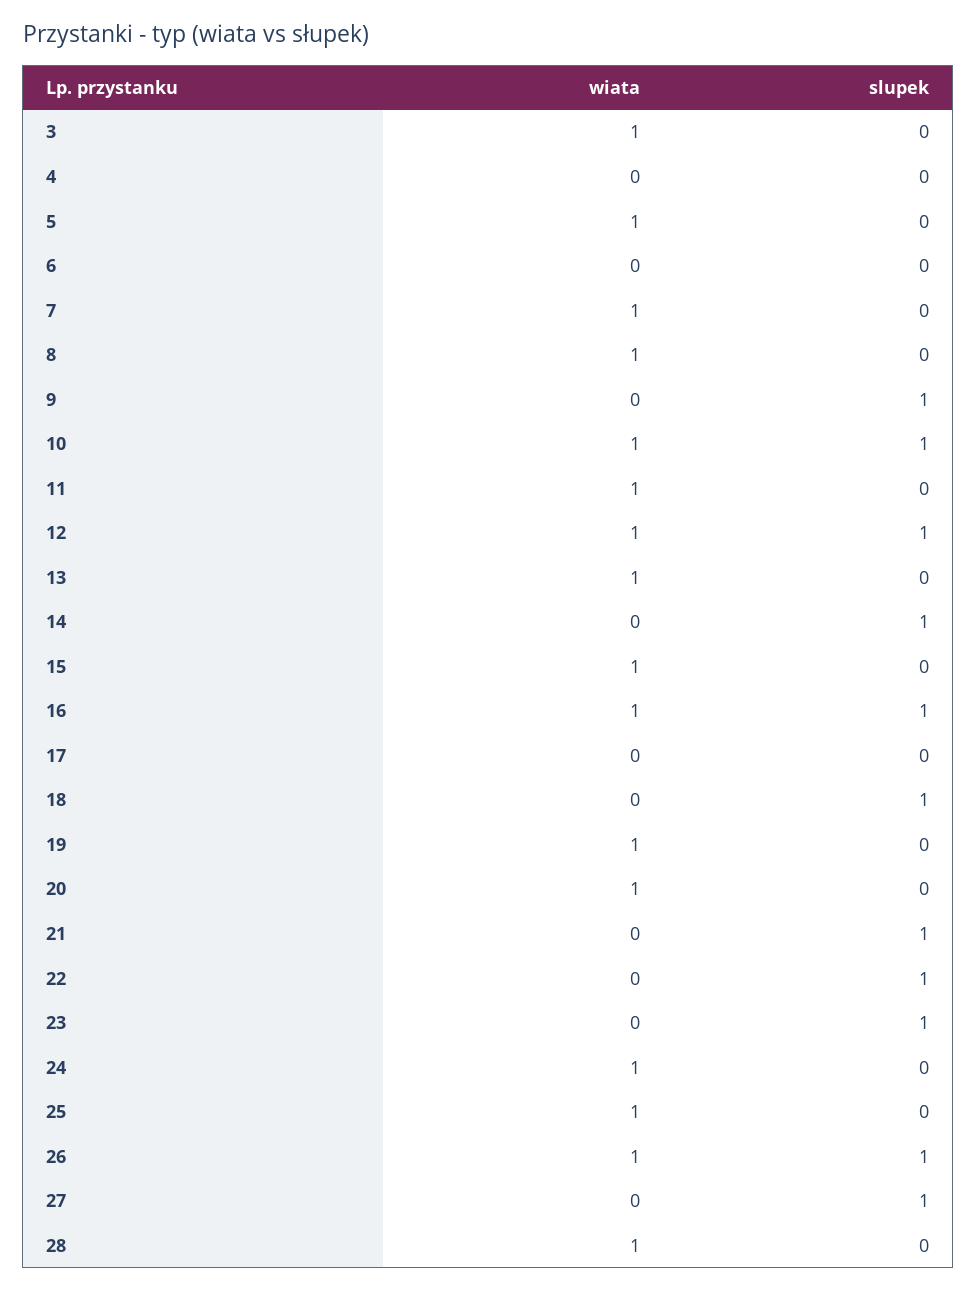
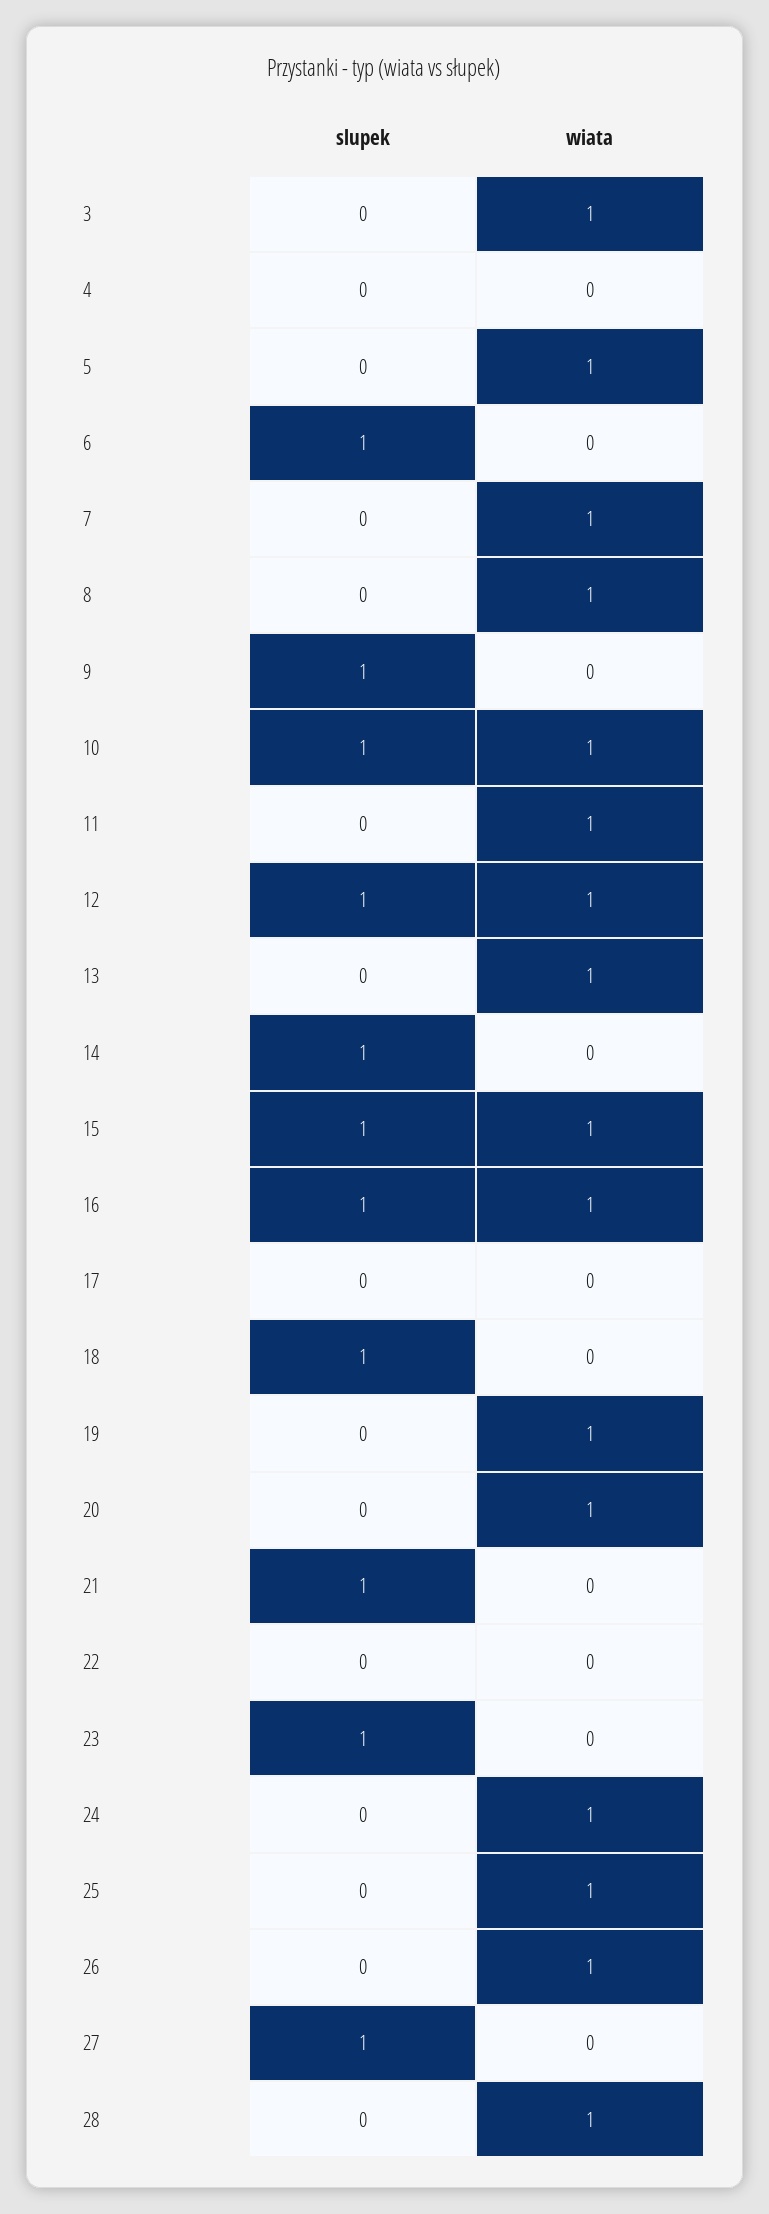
  {
    "wiata": {
      "3": 1,
      "4": 0,
      "5": 1,
      "6": 0,
      "7": 1,
      "8": 1,
      "9": 0,
      "10": 1,
      "11": 1,
      "12": 1,
      "13": 1,
      "14": 0,
      "15": 1,
      "16": 1,
      "17": 0,
      "18": 0,
      "19": 1,
      "20": 1,
      "21": 0,
      "22": 0,
      "23": 0,
      "24": 1,
      "25": 1,
      "26": 1,
      "27": 0,
      "28": 1
    },
    "slupek": {
      "3": 0,
      "4": 0,
      "5": 0,
-     "6": 0,
+     "6": 1,
      "7": 0,
      "8": 0,
      "9": 1,
      "10": 1,
      "11": 0,
      "12": 1,
      "13": 0,
      "14": 1,
-     "15": 0,
+     "15": 1,
      "16": 1,
      "17": 0,
      "18": 1,
      "19": 0,
      "20": 0,
      "21": 1,
-     "22": 1,
+     "22": 0,
      "23": 1,
      "24": 0,
      "25": 0,
-     "26": 1,
+     "26": 0,
      "27": 1,
      "28": 0
    }
  }

